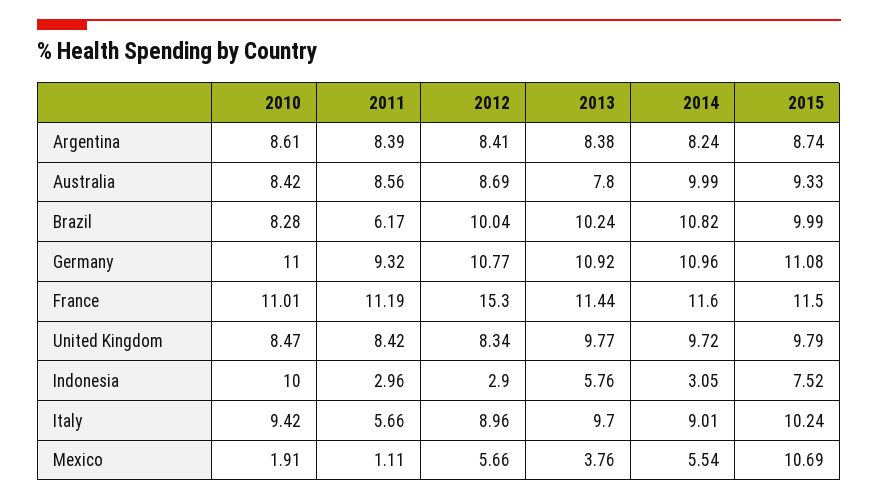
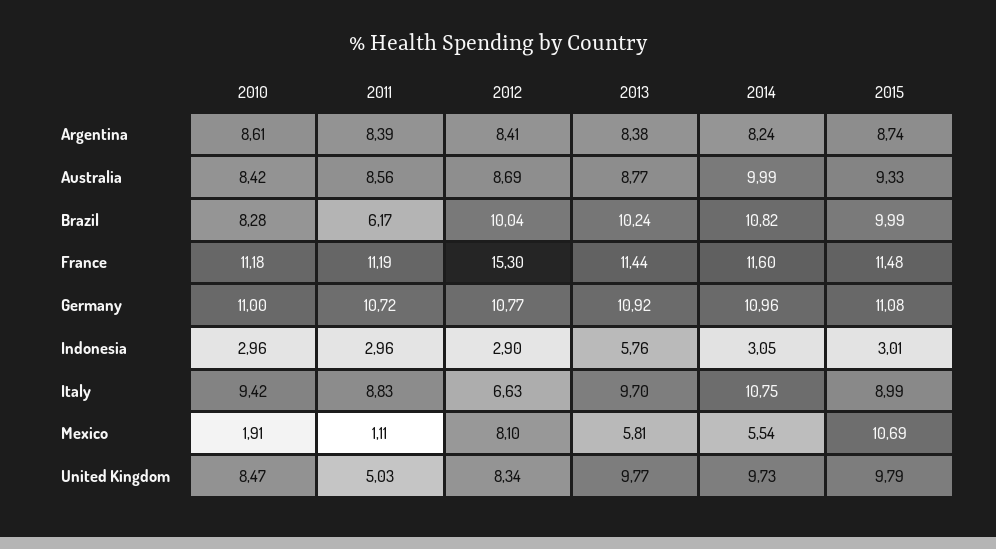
  {
    "2010": {
      "Argentina": 8.61,
      "Australia": 8.42,
      "Brazil": 8.28,
      "Germany": 11,
-     "France": 11.01,
+     "France": 11.18,
      "United Kingdom": 8.47,
-     "Indonesia": 10,
+     "Indonesia": 2.96,
      "Italy": 9.42,
      "Mexico": 1.91
    },
    "2011": {
      "Argentina": 8.39,
      "Australia": 8.56,
      "Brazil": 6.17,
-     "Germany": 9.32,
+     "Germany": 10.72,
      "France": 11.19,
-     "United Kingdom": 8.42,
+     "United Kingdom": 5.03,
      "Indonesia": 2.96,
-     "Italy": 5.66,
+     "Italy": 8.83,
      "Mexico": 1.11
    },
    "2012": {
      "Argentina": 8.41,
      "Australia": 8.69,
      "Brazil": 10.04,
      "Germany": 10.77,
      "France": 15.3,
      "United Kingdom": 8.34,
      "Indonesia": 2.9,
-     "Italy": 8.96,
+     "Italy": 6.63,
-     "Mexico": 5.66
+     "Mexico": 8.1
    },
    "2013": {
      "Argentina": 8.38,
-     "Australia": 7.8,
+     "Australia": 8.77,
      "Brazil": 10.24,
      "Germany": 10.92,
      "France": 11.44,
      "United Kingdom": 9.77,
      "Indonesia": 5.76,
      "Italy": 9.7,
-     "Mexico": 3.76
+     "Mexico": 5.81
    },
    "2014": {
      "Argentina": 8.24,
      "Australia": 9.99,
      "Brazil": 10.82,
      "Germany": 10.96,
      "France": 11.6,
-     "United Kingdom": 9.72,
+     "United Kingdom": 9.73,
      "Indonesia": 3.05,
-     "Italy": 9.01,
+     "Italy": 10.75,
      "Mexico": 5.54
    },
    "2015": {
      "Argentina": 8.74,
      "Australia": 9.33,
      "Brazil": 9.99,
      "Germany": 11.08,
-     "France": 11.5,
+     "France": 11.48,
      "United Kingdom": 9.79,
-     "Indonesia": 7.52,
+     "Indonesia": 3.01,
-     "Italy": 10.24,
+     "Italy": 8.99,
      "Mexico": 10.69
    }
  }

